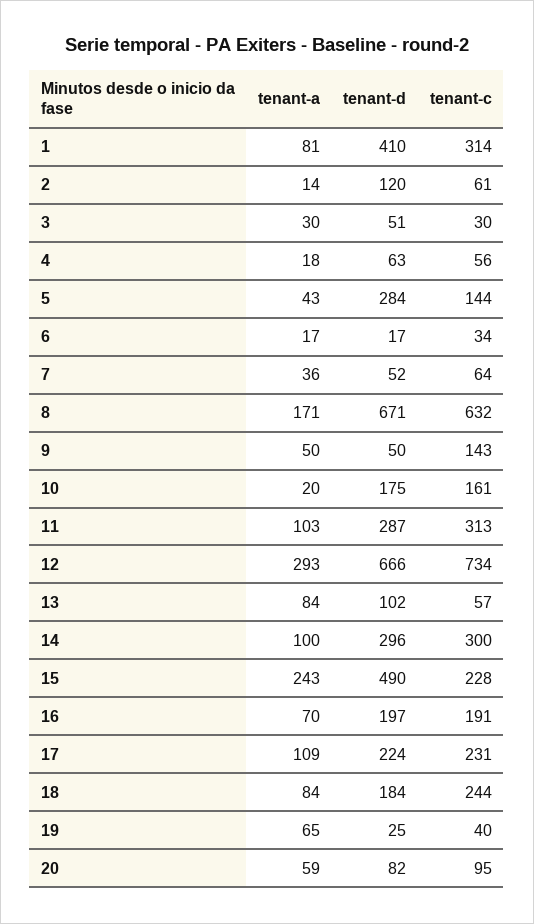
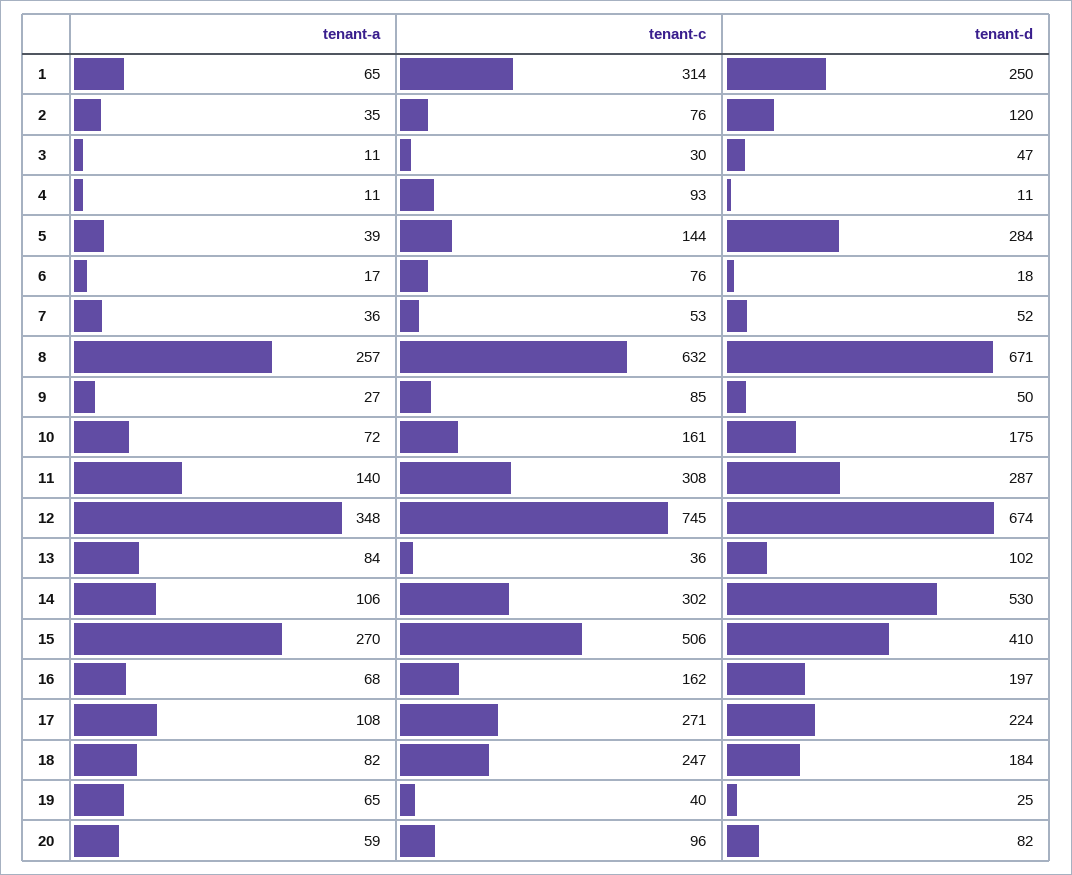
  {
    "tenant-a": {
-     "1": 81,
+     "1": 65,
-     "2": 14,
+     "2": 35,
-     "3": 30,
+     "3": 11,
-     "4": 18,
+     "4": 11,
-     "5": 43,
+     "5": 39,
      "6": 17,
      "7": 36,
-     "8": 171,
+     "8": 257,
-     "9": 50,
+     "9": 27,
-     "10": 20,
+     "10": 72,
-     "11": 103,
+     "11": 140,
-     "12": 293,
+     "12": 348,
      "13": 84,
-     "14": 100,
+     "14": 106,
-     "15": 243,
+     "15": 270,
-     "16": 70,
+     "16": 68,
-     "17": 109,
+     "17": 108,
-     "18": 84,
+     "18": 82,
      "19": 65,
      "20": 59
    },
    "tenant-d": {
-     "1": 410,
+     "1": 250,
      "2": 120,
-     "3": 51,
+     "3": 47,
-     "4": 63,
+     "4": 11,
      "5": 284,
-     "6": 17,
+     "6": 18,
      "7": 52,
      "8": 671,
      "9": 50,
      "10": 175,
      "11": 287,
-     "12": 666,
+     "12": 674,
      "13": 102,
-     "14": 296,
+     "14": 530,
-     "15": 490,
+     "15": 410,
      "16": 197,
      "17": 224,
      "18": 184,
      "19": 25,
      "20": 82
    },
    "tenant-c": {
      "1": 314,
-     "2": 61,
+     "2": 76,
      "3": 30,
-     "4": 56,
+     "4": 93,
      "5": 144,
-     "6": 34,
+     "6": 76,
-     "7": 64,
+     "7": 53,
      "8": 632,
-     "9": 143,
+     "9": 85,
      "10": 161,
-     "11": 313,
+     "11": 308,
-     "12": 734,
+     "12": 745,
-     "13": 57,
+     "13": 36,
-     "14": 300,
+     "14": 302,
-     "15": 228,
+     "15": 506,
-     "16": 191,
+     "16": 162,
-     "17": 231,
+     "17": 271,
-     "18": 244,
+     "18": 247,
      "19": 40,
-     "20": 95
+     "20": 96
    }
  }

